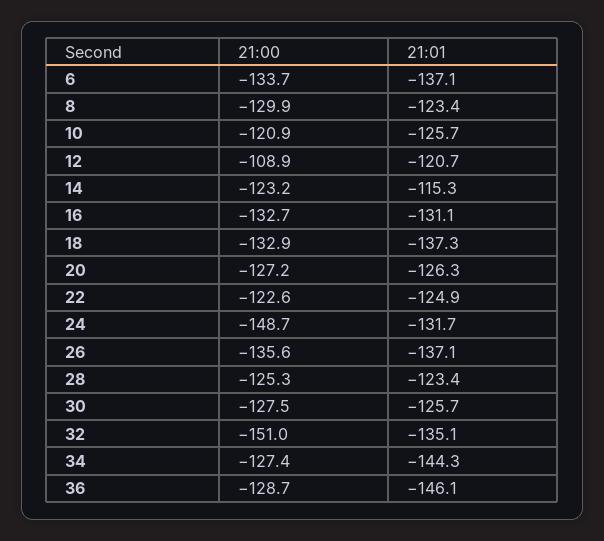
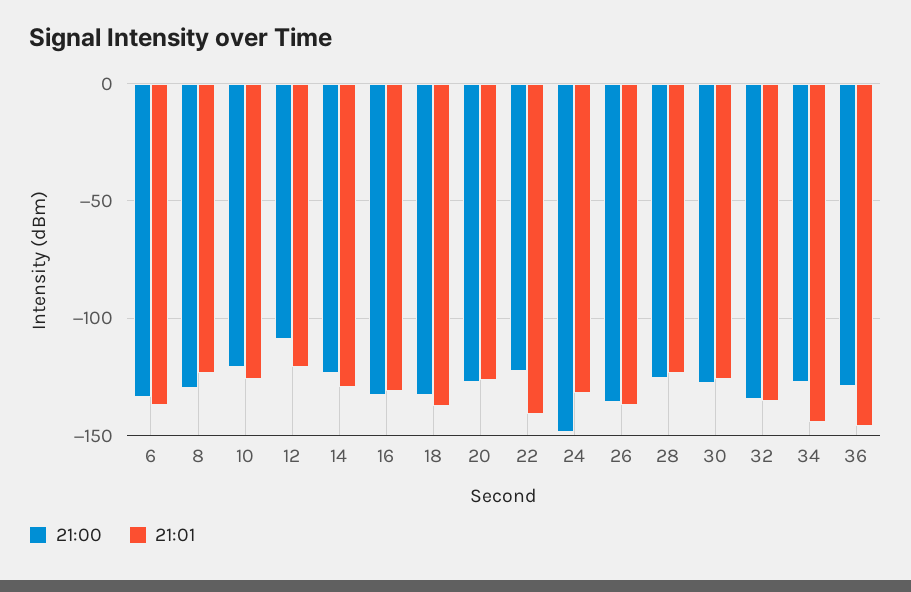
  {
    "21:00": {
      "6": -133.7,
      "8": -129.9,
      "10": -120.9,
      "12": -108.9,
      "14": -123.2,
      "16": -132.7,
      "18": -132.9,
      "20": -127.2,
      "22": -122.6,
      "24": -148.7,
      "26": -135.6,
      "28": -125.3,
      "30": -127.5,
-     "32": -151,
+     "32": -135,
      "34": -127.4,
      "36": -128.7
    },
    "21:01": {
      "6": -137.1,
      "8": -123.4,
      "10": -125.7,
      "12": -120.7,
-     "14": -115.3,
+     "14": -130,
      "16": -131.1,
      "18": -137.3,
      "20": -126.3,
-     "22": -124.9,
+     "22": -140,
      "24": -131.7,
      "26": -137.1,
      "28": -123.4,
      "30": -125.7,
      "32": -135.1,
      "34": -144.3,
      "36": -146.1
    }
  }

